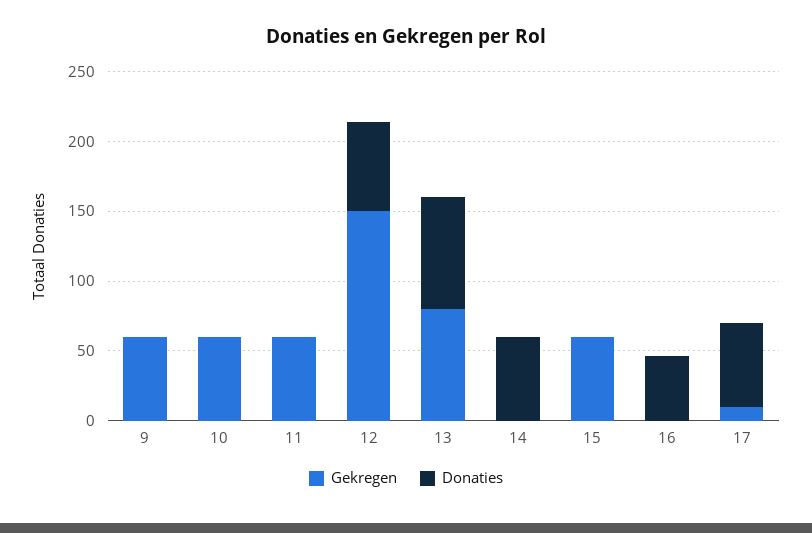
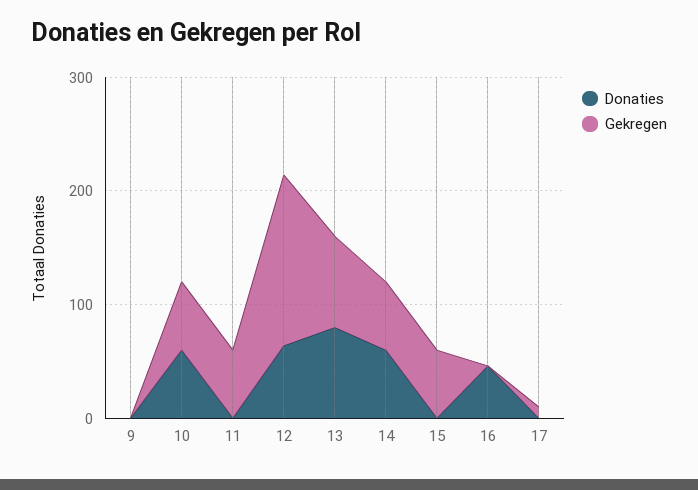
  {
    "Gekregen": {
-     "9": 60,
+     "9": 0,
      "10": 60,
      "11": 60,
      "12": 150,
      "13": 80,
-     "14": 0,
+     "14": 60,
      "15": 60,
      "16": 0,
      "17": 10
    },
    "Donaties": {
      "9": 0,
-     "10": 0,
+     "10": 60,
      "11": 0,
      "12": 60,
      "13": 80,
      "14": 60,
      "15": 0,
      "16": 50,
-     "17": 60
+     "17": 0
    }
  }

